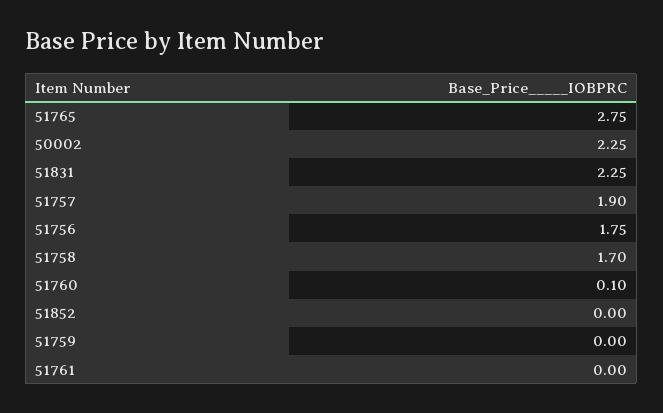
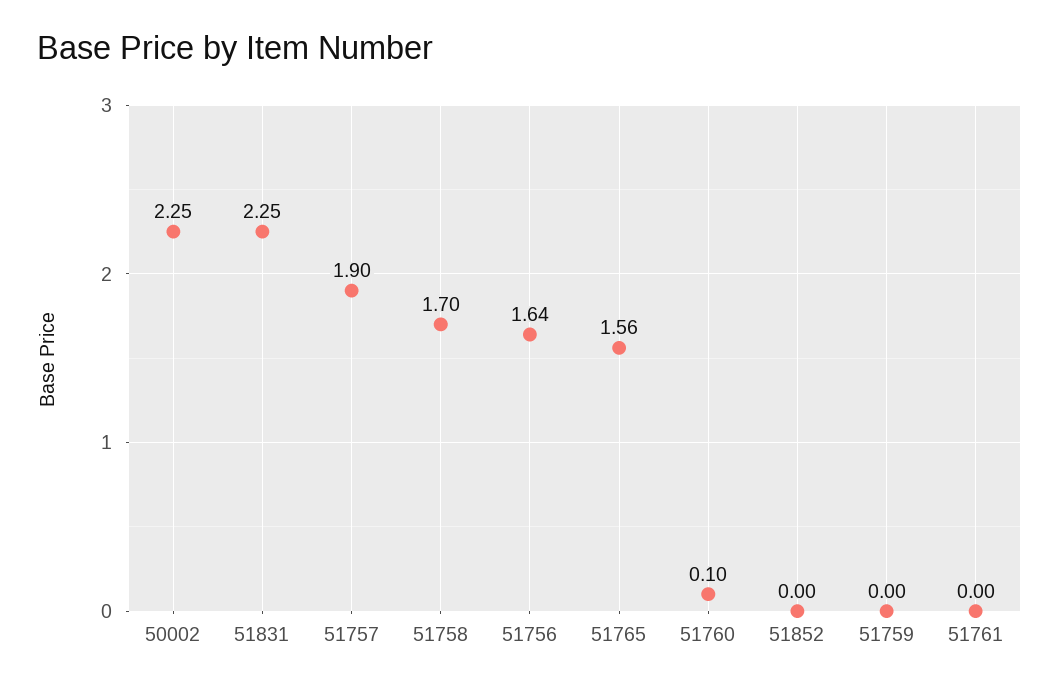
  {
-   "51765": 2.75,
+   "51765": 1.56,
    "50002": 2.25,
    "51831": 2.25,
    "51757": 1.9,
-   "51756": 1.75,
+   "51756": 1.64,
    "51758": 1.7,
    "51760": 0.1,
    "51852": 0,
    "51759": 0,
    "51761": 0
  }

